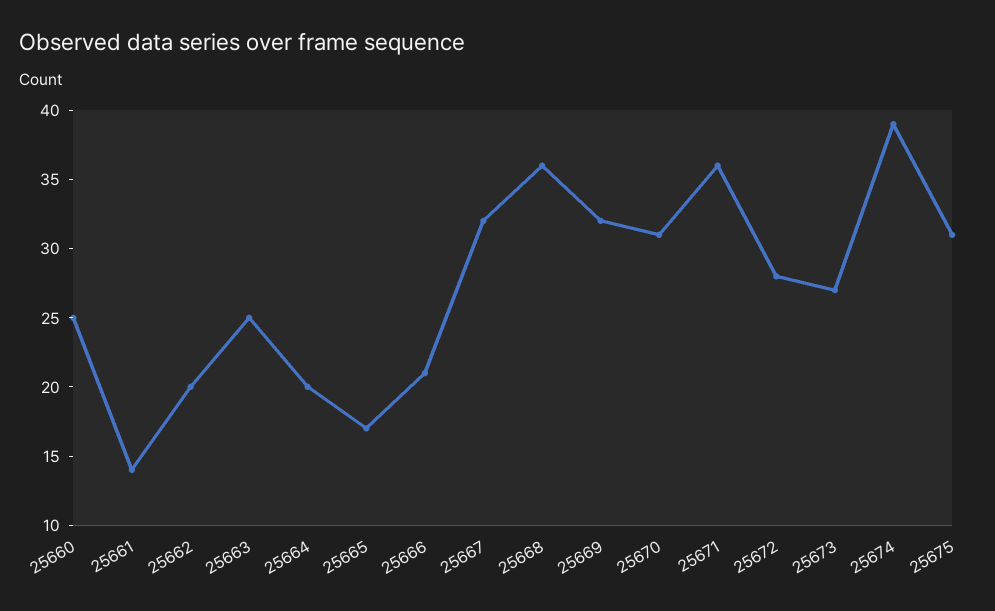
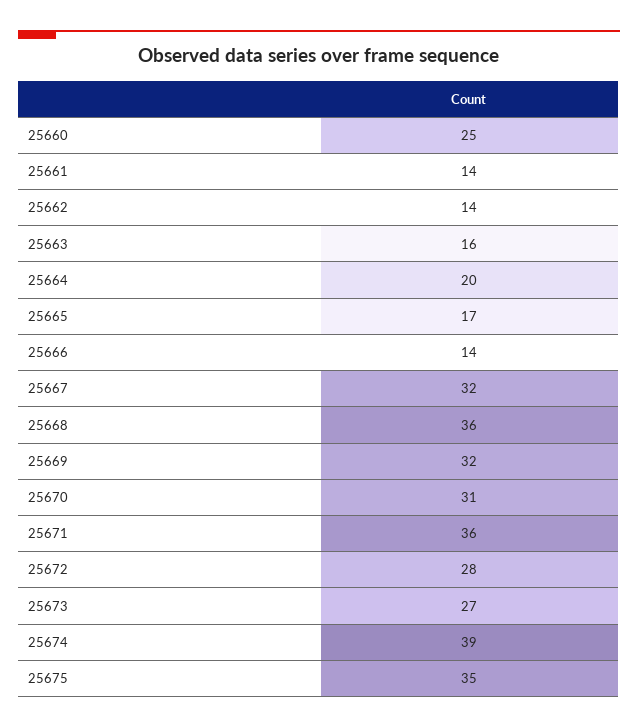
  {
    "25660": 25,
    "25661": 14,
-   "25662": 20,
+   "25662": 14,
-   "25663": 25,
+   "25663": 16,
    "25664": 20,
    "25665": 17,
-   "25666": 21,
+   "25666": 14,
    "25667": 32,
    "25668": 36,
    "25669": 32,
    "25670": 31,
    "25671": 36,
    "25672": 28,
    "25673": 27,
    "25674": 39,
-   "25675": 31
+   "25675": 35
  }

